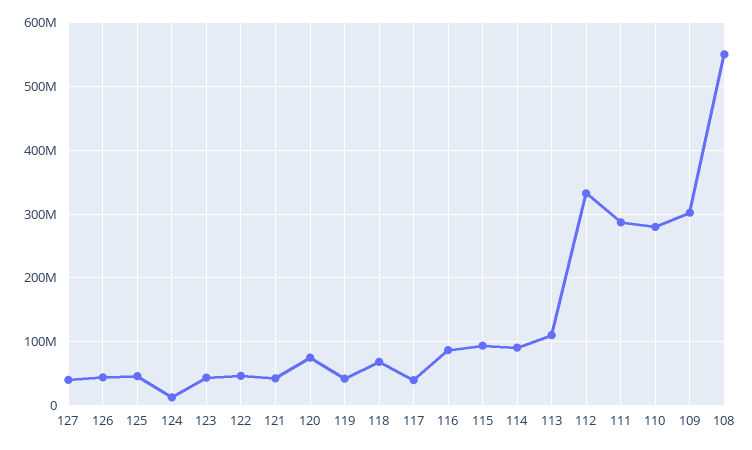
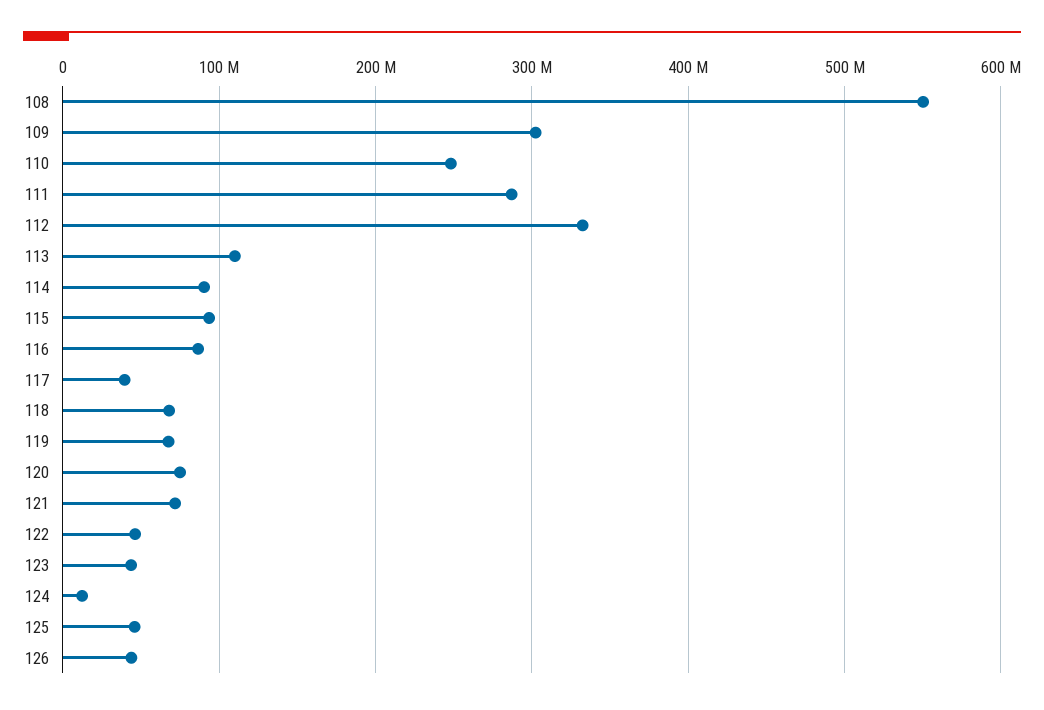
  {
-   "127": 40000000,
    "126": 40000000,
    "125": 50000000,
    "124": 10000000,
    "123": 40000000,
    "122": 50000000,
-   "121": 40000000,
+   "121": 70000000,
    "120": 70000000,
-   "119": 40000000,
+   "119": 70000000,
    "118": 70000000,
    "117": 40000000,
    "116": 90000000,
    "115": 90000000,
    "114": 90000000,
    "113": 110000000,
    "112": 330000000,
    "111": 290000000,
-   "110": 280000000,
+   "110": 250000000,
    "109": 300000000,
    "108": 550000000
  }

